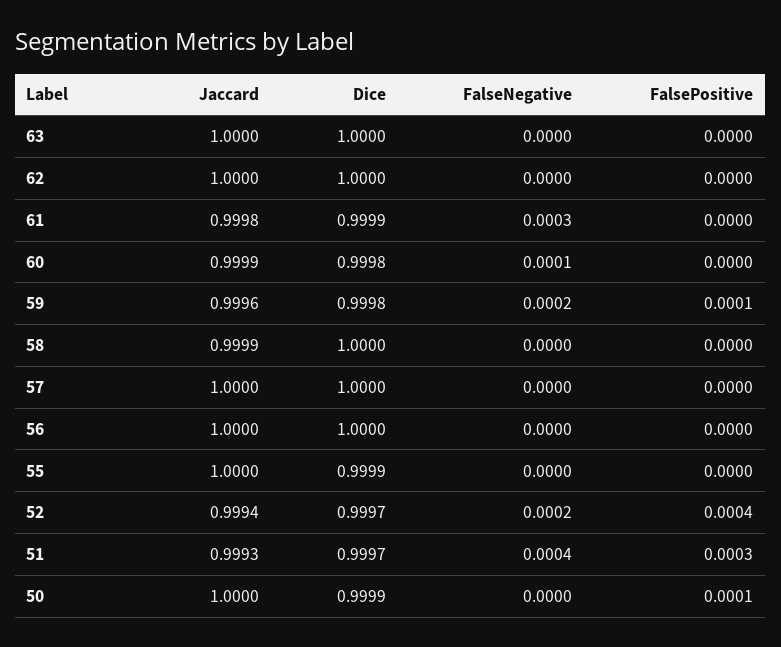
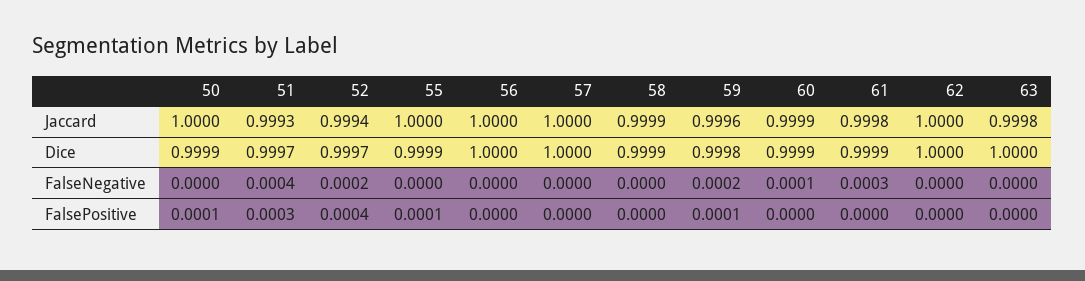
  {
    "Jaccard": {
-     "63": 1,
+     "63": 0.9998,
      "62": 1,
      "61": 0.9998,
      "60": 0.9999,
      "59": 0.9996,
      "58": 0.9999,
      "57": 1,
      "56": 1,
      "55": 1,
      "52": 0.9994,
      "51": 0.9993,
      "50": 1
    },
    "Dice": {
      "63": 1,
      "62": 1,
      "61": 0.9999,
-     "60": 0.9998,
+     "60": 0.9999,
      "59": 0.9998,
-     "58": 1,
+     "58": 0.9999,
      "57": 1,
      "56": 1,
      "55": 0.9999,
      "52": 0.9997,
      "51": 0.9997,
      "50": 0.9999
    },
    "FalseNegative": {
      "63": 0,
      "62": 0,
      "61": 0.0003,
      "60": 0.0001,
      "59": 0.0002,
      "58": 0,
      "57": 0,
      "56": 0,
      "55": 0,
      "52": 0.0002,
      "51": 0.0004,
      "50": 0
    },
    "FalsePositive": {
      "63": 0,
      "62": 0,
      "61": 0,
      "60": 0,
      "59": 0.0001,
      "58": 0,
      "57": 0,
      "56": 0,
-     "55": 0,
+     "55": 0.0001,
      "52": 0.0004,
      "51": 0.0003,
      "50": 0.0001
    }
  }

